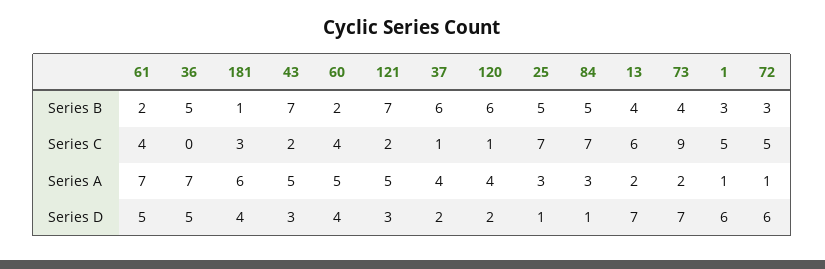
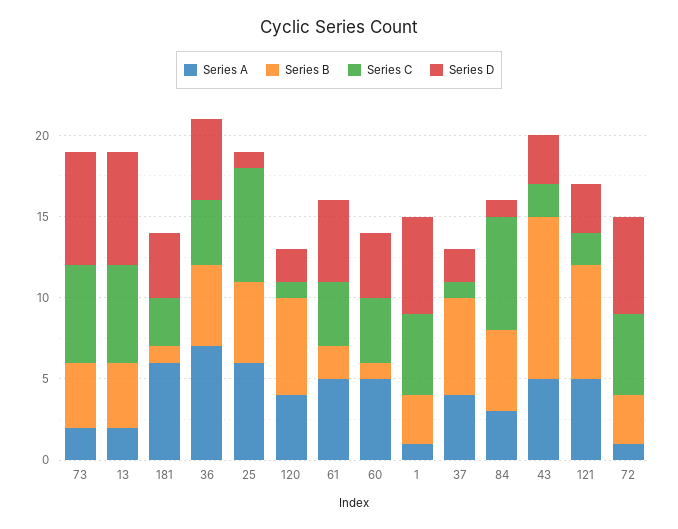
  {
    "Series B": {
      "61": 2,
      "36": 5,
      "181": 1,
-     "43": 7,
+     "43": 10,
-     "60": 2,
+     "60": 1,
      "121": 7,
      "37": 6,
      "120": 6,
      "25": 5,
      "84": 5,
      "13": 4,
      "73": 4,
      "1": 3,
      "72": 3
    },
    "Series C": {
      "61": 4,
-     "36": 0,
+     "36": 4,
      "181": 3,
      "43": 2,
      "60": 4,
      "121": 2,
      "37": 1,
      "120": 1,
      "25": 7,
      "84": 7,
      "13": 6,
-     "73": 9,
+     "73": 6,
      "1": 5,
      "72": 5
    },
    "Series A": {
-     "61": 7,
+     "61": 5,
      "36": 7,
      "181": 6,
      "43": 5,
      "60": 5,
      "121": 5,
      "37": 4,
      "120": 4,
-     "25": 3,
+     "25": 6,
      "84": 3,
      "13": 2,
      "73": 2,
      "1": 1,
      "72": 1
    },
    "Series D": {
      "61": 5,
      "36": 5,
      "181": 4,
      "43": 3,
      "60": 4,
      "121": 3,
      "37": 2,
      "120": 2,
      "25": 1,
      "84": 1,
      "13": 7,
      "73": 7,
      "1": 6,
      "72": 6
    }
  }

